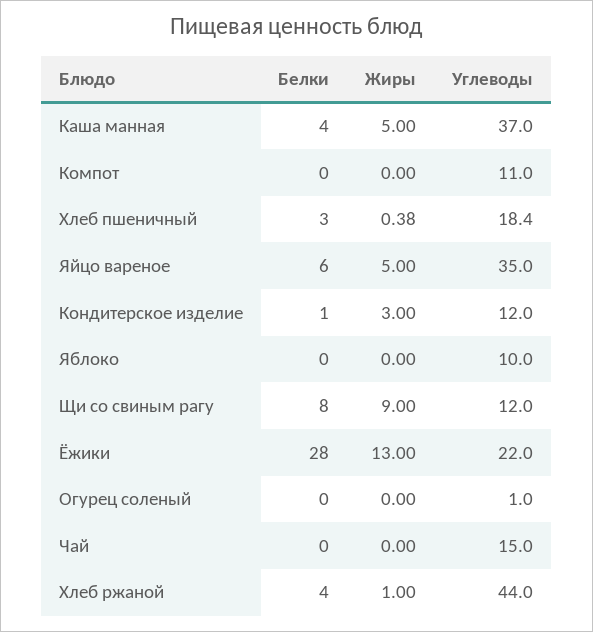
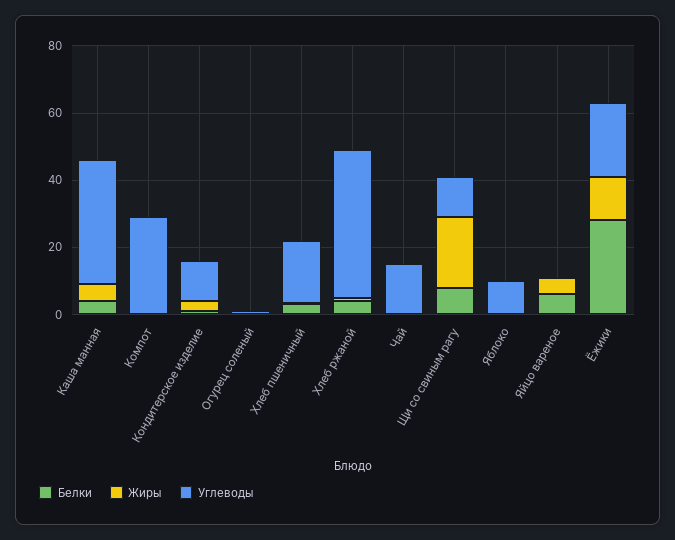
  {
    "Белки": {
      "Каша манная": 4,
      "Компот": 0,
      "Хлеб пшеничный": 3,
      "Яйцо вареное": 6,
      "Кондитерское изделие": 1,
      "Яблоко": 0,
      "Щи со свиным рагу": 8,
      "Ёжики": 28,
      "Огурец соленый": 0,
      "Чай": 0,
      "Хлеб ржаной": 4
    },
    "Жиры": {
      "Каша манная": 5,
      "Компот": 0,
      "Хлеб пшеничный": 0.38,
      "Яйцо вареное": 5,
      "Кондитерское изделие": 3,
      "Яблоко": 0,
-     "Щи со свиным рагу": 9,
+     "Щи со свиным рагу": 20,
      "Ёжики": 13,
      "Огурец соленый": 0,
      "Чай": 0,
      "Хлеб ржаной": 1
    },
    "Углеводы": {
      "Каша манная": 37,
-     "Компот": 11,
+     "Компот": 30,
      "Хлеб пшеничный": 18.4,
-     "Яйцо вареное": 35,
+     "Яйцо вареное": 0,
      "Кондитерское изделие": 12,
      "Яблоко": 10,
      "Щи со свиным рагу": 12,
      "Ёжики": 22,
      "Огурец соленый": 1,
      "Чай": 15,
      "Хлеб ржаной": 44
    }
  }

